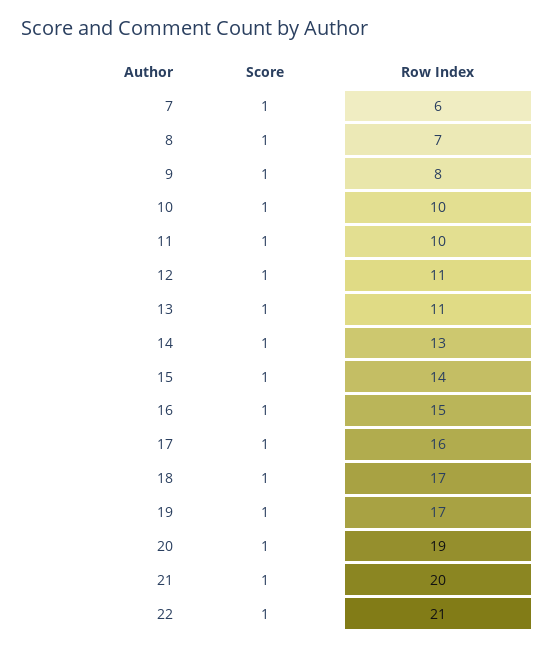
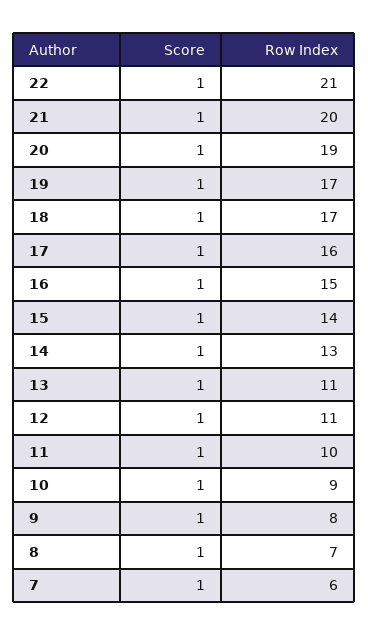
  {
    "Score": {
      "7": 1,
      "8": 1,
      "9": 1,
      "10": 1,
      "11": 1,
      "12": 1,
      "13": 1,
      "14": 1,
      "15": 1,
      "16": 1,
      "17": 1,
      "18": 1,
      "19": 1,
      "20": 1,
      "21": 1,
      "22": 1
    },
    "Row Index": {
      "7": 6,
      "8": 7,
      "9": 8,
-     "10": 10,
+     "10": 9,
      "11": 10,
      "12": 11,
      "13": 11,
      "14": 13,
      "15": 14,
      "16": 15,
      "17": 16,
      "18": 17,
      "19": 17,
      "20": 19,
      "21": 20,
      "22": 21
    }
  }

